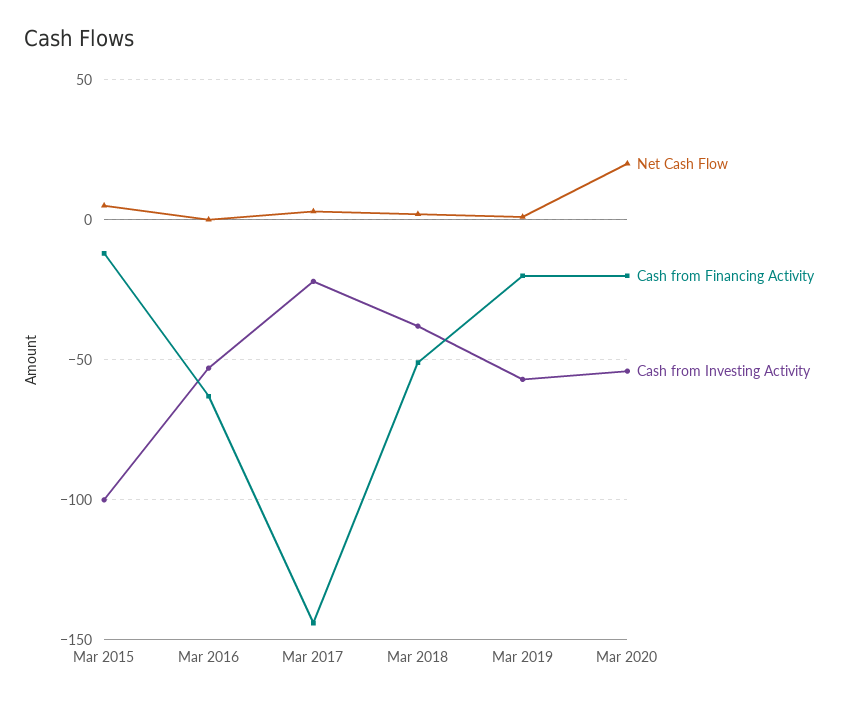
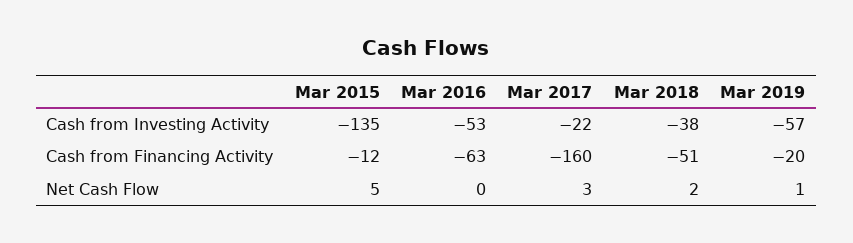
  {
    "Net Cash Flow": {
      "Mar 2015": 5,
      "Mar 2016": 0,
      "Mar 2017": 3,
      "Mar 2018": 2,
-     "Mar 2019": 1,
+     "Mar 2019": 1
-     "Mar 2020": 20
    },
    "Cash from Financing Activity": {
      "Mar 2015": -12,
      "Mar 2016": -63,
-     "Mar 2017": -145,
+     "Mar 2017": -160,
      "Mar 2018": -51,
-     "Mar 2019": -20,
+     "Mar 2019": -20
-     "Mar 2020": -20
    },
    "Cash from Investing Activity": {
-     "Mar 2015": -100,
+     "Mar 2015": -135,
      "Mar 2016": -53,
      "Mar 2017": -22,
      "Mar 2018": -38,
-     "Mar 2019": -57,
+     "Mar 2019": -57
-     "Mar 2020": -55
    }
  }

